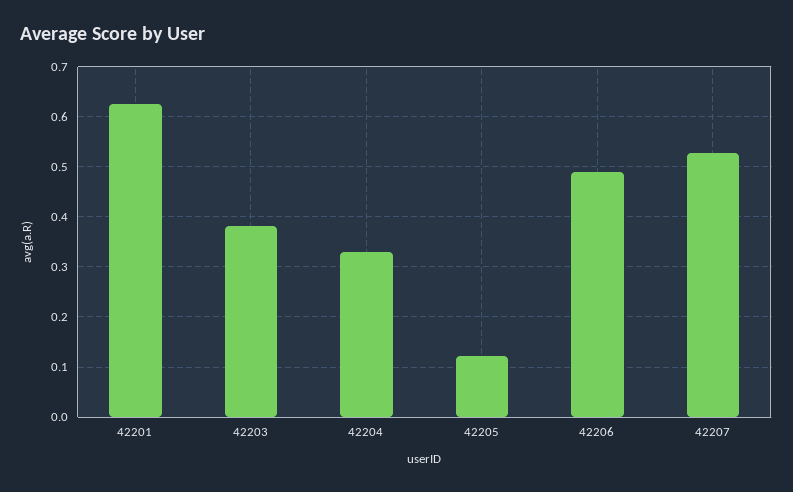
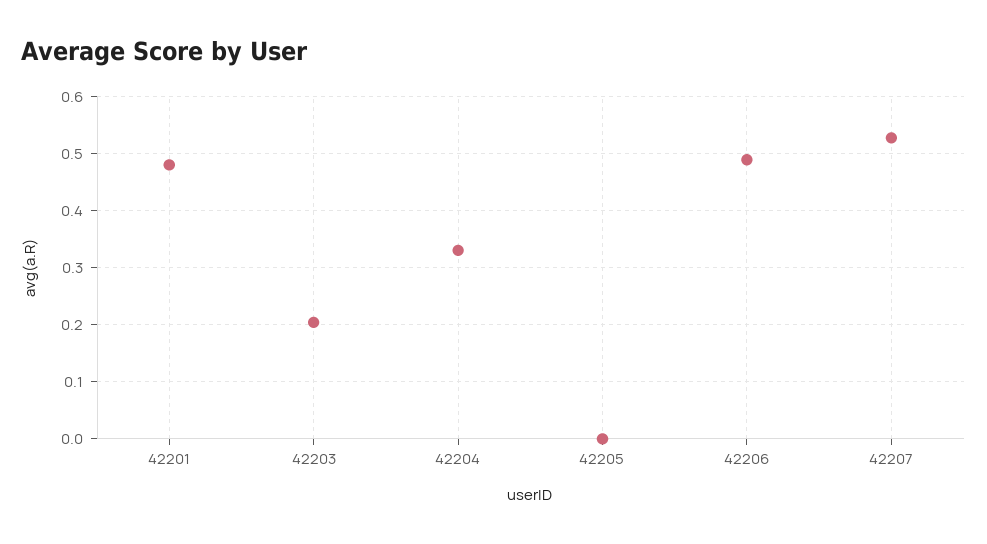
  {
-   "42201": 0.62,
+   "42201": 0.48,
-   "42203": 0.38,
+   "42203": 0.2,
    "42204": 0.34,
-   "42205": 0.12,
+   "42205": 0,
    "42206": 0.48,
    "42207": 0.52
  }

